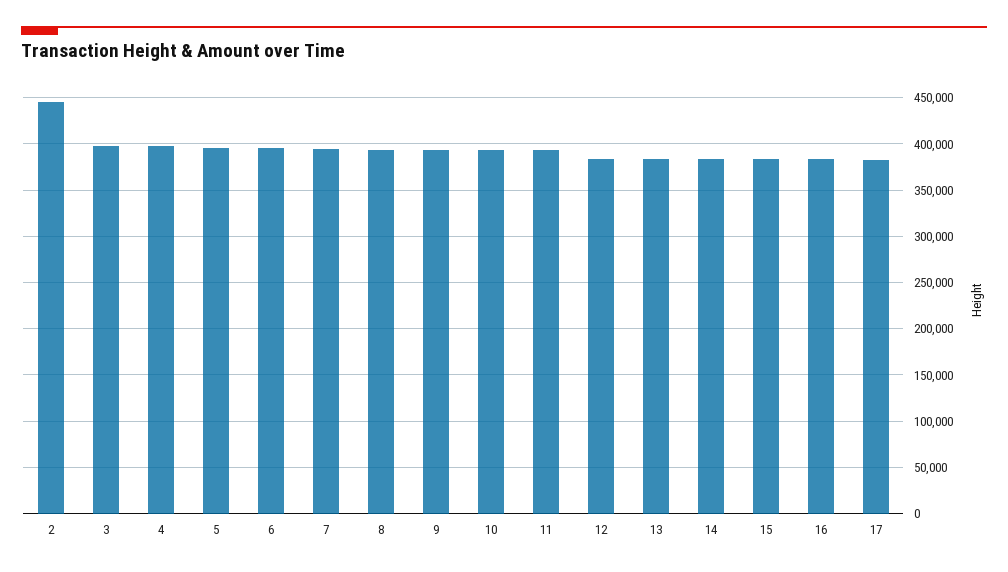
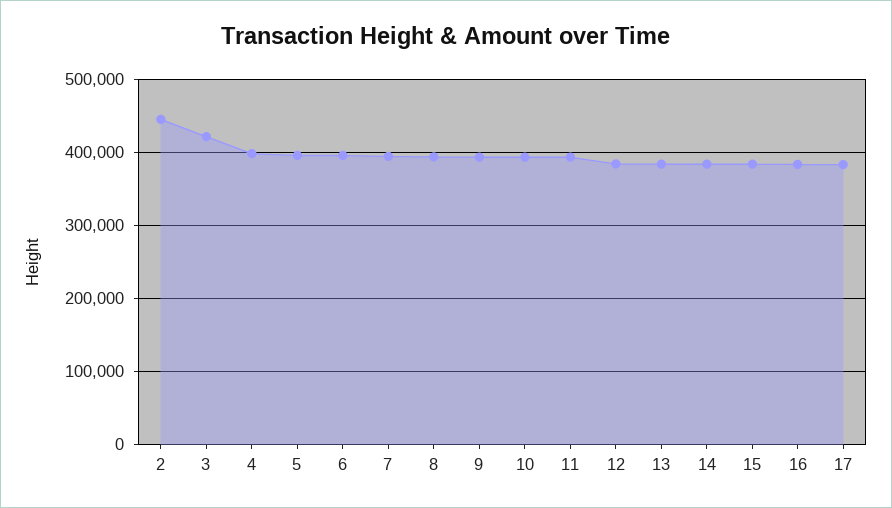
  {
    "2": 440000,
-   "3": 400000,
+   "3": 420000,
    "4": 400000,
    "5": 400000,
    "6": 400000,
    "7": 390000,
    "8": 390000,
    "9": 390000,
    "10": 390000,
    "11": 390000,
    "12": 380000,
    "13": 380000,
    "14": 380000,
    "15": 380000,
    "16": 380000,
    "17": 380000
  }

